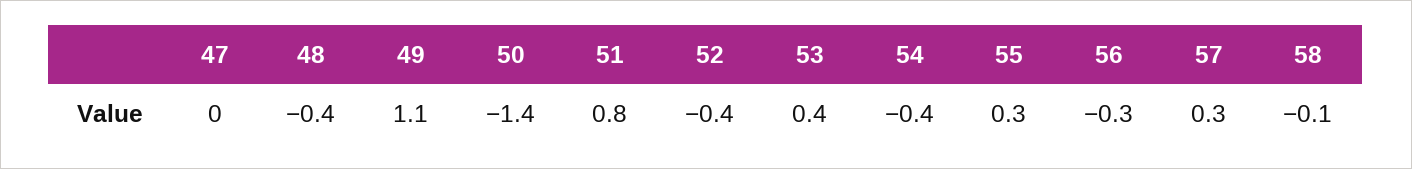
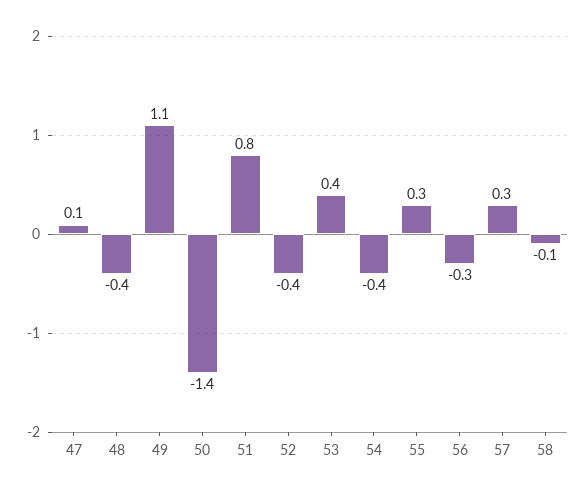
  {
-   "47": 0,
+   "47": 0.1,
    "48": -0.4,
    "49": 1.1,
    "50": -1.4,
    "51": 0.8,
    "52": -0.4,
    "53": 0.4,
    "54": -0.4,
    "55": 0.3,
    "56": -0.3,
    "57": 0.3,
    "58": -0.1
  }

